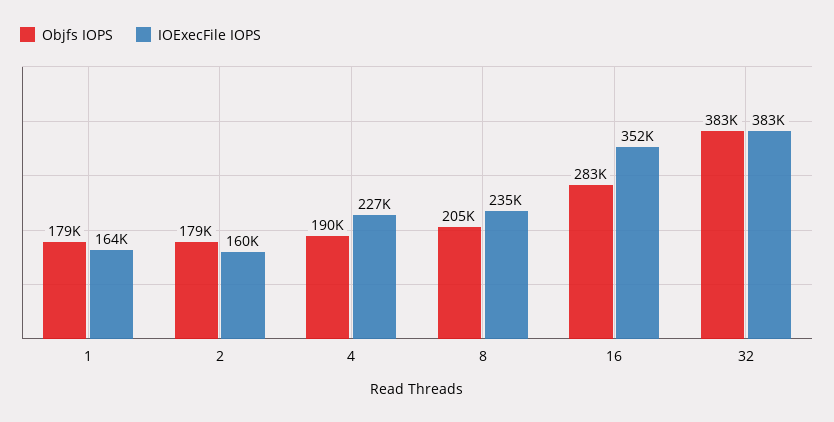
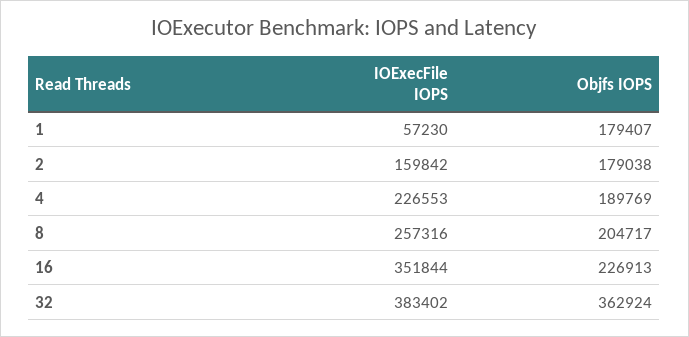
  {
    "Objfs IOPS": {
      "1": 179407,
      "2": 179038,
      "4": 189769,
      "8": 204717,
-     "16": 283000,
+     "16": 226913,
-     "32": 383000
+     "32": 362924
    },
    "IOExecFile IOPS": {
-     "1": 164000,
+     "1": 57230,
      "2": 159842,
      "4": 226553,
-     "8": 235000,
+     "8": 257316,
      "16": 351844,
      "32": 383402
    }
  }

